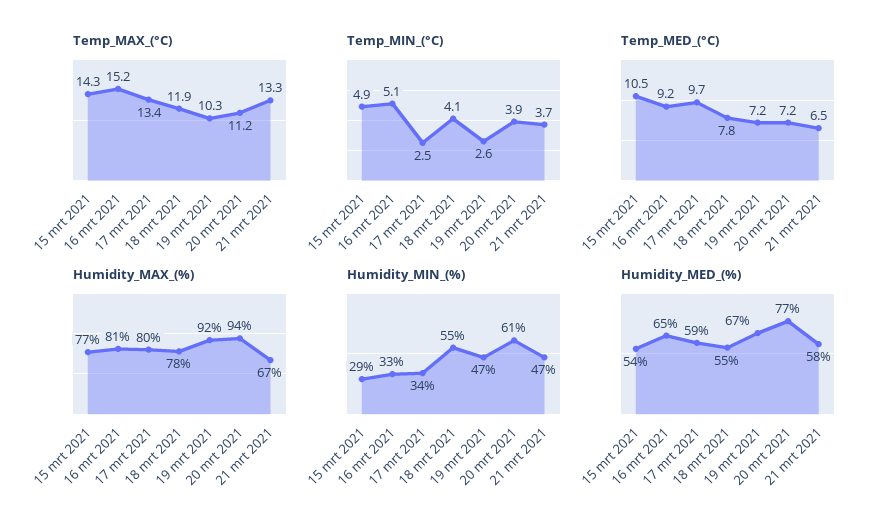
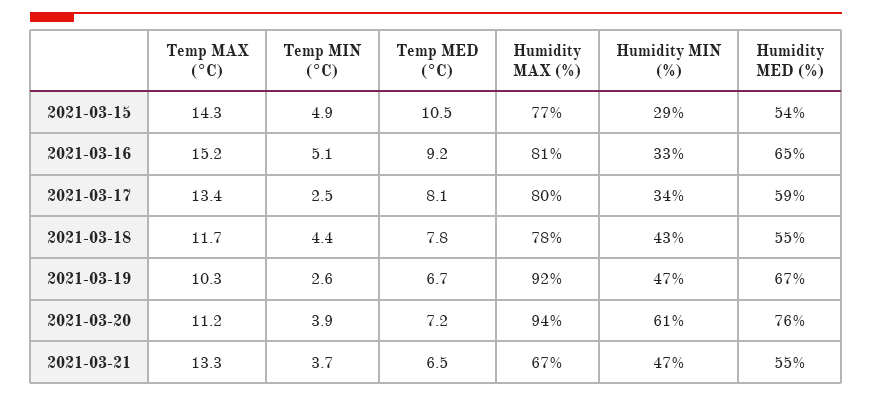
  {
    "Temp_MAX_(°C)": {
      "15 mrt 2021": 14.3,
      "16 mrt 2021": 15.2,
      "17 mrt 2021": 13.4,
-     "18 mrt 2021": 11.9,
+     "18 mrt 2021": 11.7,
      "19 mrt 2021": 10.3,
      "20 mrt 2021": 11.2,
      "21 mrt 2021": 13.3
    },
    "Temp_MIN_(°C)": {
      "15 mrt 2021": 4.9,
      "16 mrt 2021": 5.1,
      "17 mrt 2021": 2.5,
-     "18 mrt 2021": 4.1,
+     "18 mrt 2021": 4.4,
      "19 mrt 2021": 2.6,
      "20 mrt 2021": 3.9,
      "21 mrt 2021": 3.7
    },
    "Temp_MED_(°C)": {
      "15 mrt 2021": 10.5,
      "16 mrt 2021": 9.2,
-     "17 mrt 2021": 9.7,
+     "17 mrt 2021": 8.1,
      "18 mrt 2021": 7.8,
-     "19 mrt 2021": 7.2,
+     "19 mrt 2021": 6.7,
      "20 mrt 2021": 7.2,
      "21 mrt 2021": 6.5
    },
    "Humidity_MAX_(%)": {
      "15 mrt 2021": 77,
      "16 mrt 2021": 81,
      "17 mrt 2021": 80,
      "18 mrt 2021": 78,
      "19 mrt 2021": 92,
      "20 mrt 2021": 94,
      "21 mrt 2021": 67
    },
    "Humidity_MIN_(%)": {
      "15 mrt 2021": 29,
      "16 mrt 2021": 33,
      "17 mrt 2021": 34,
-     "18 mrt 2021": 55,
+     "18 mrt 2021": 43,
      "19 mrt 2021": 47,
      "20 mrt 2021": 61,
      "21 mrt 2021": 47
    },
    "Humidity_MED_(%)": {
      "15 mrt 2021": 54,
      "16 mrt 2021": 65,
      "17 mrt 2021": 59,
      "18 mrt 2021": 55,
      "19 mrt 2021": 67,
-     "20 mrt 2021": 77,
+     "20 mrt 2021": 76,
-     "21 mrt 2021": 58
+     "21 mrt 2021": 55
    }
  }

